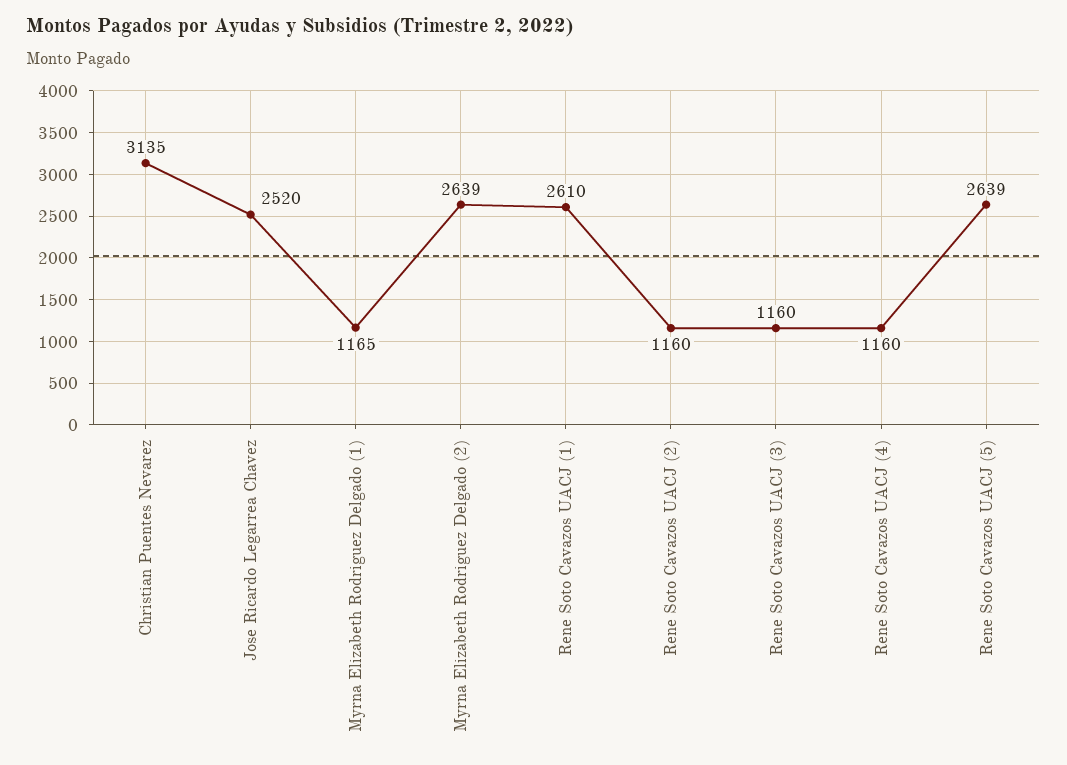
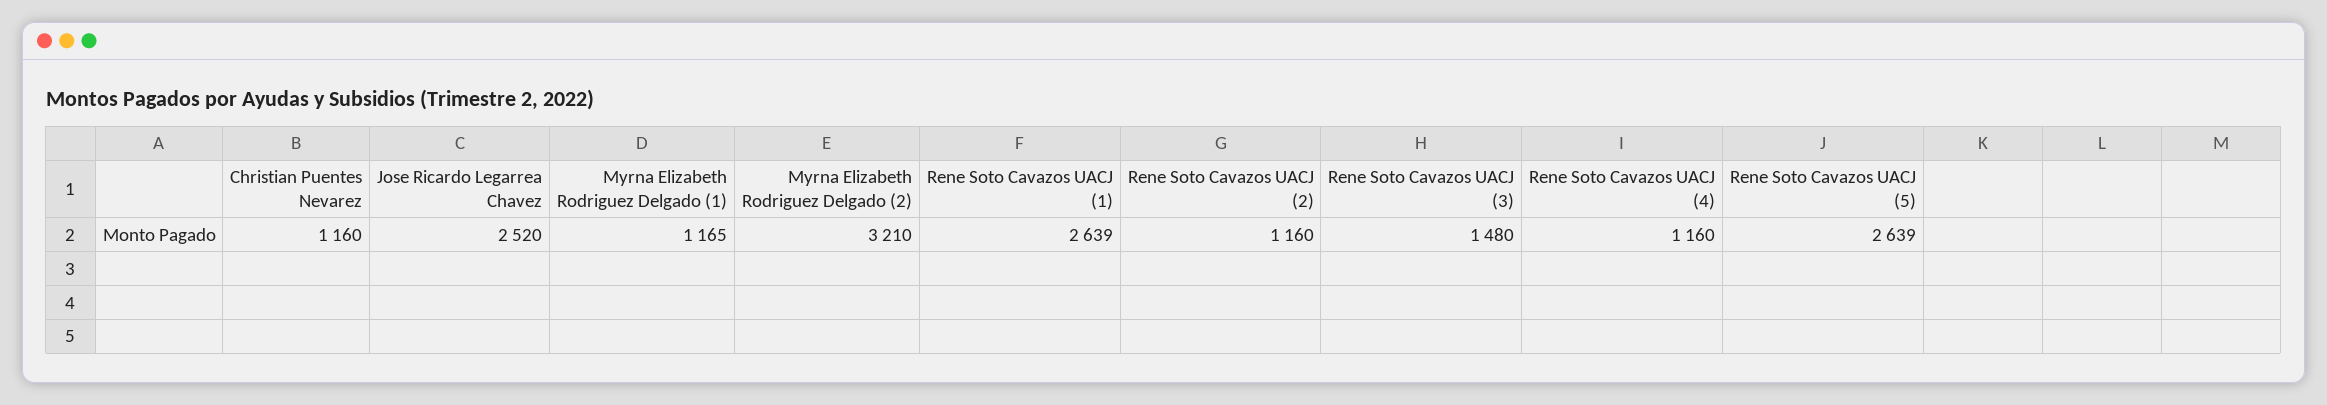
  {
-   "Christian Puentes Nevarez": 3135,
+   "Christian Puentes Nevarez": 1160,
    "Jose Ricardo Legarrea Chavez": 2520,
    "Myrna Elizabeth Rodriguez Delgado (1)": 1165,
-   "Myrna Elizabeth Rodriguez Delgado (2)": 2639,
+   "Myrna Elizabeth Rodriguez Delgado (2)": 3210,
-   "Rene Soto Cavazos UACJ (1)": 2610,
+   "Rene Soto Cavazos UACJ (1)": 2639,
    "Rene Soto Cavazos UACJ (2)": 1160,
-   "Rene Soto Cavazos UACJ (3)": 1160,
+   "Rene Soto Cavazos UACJ (3)": 1480,
    "Rene Soto Cavazos UACJ (4)": 1160,
    "Rene Soto Cavazos UACJ (5)": 2639
  }

